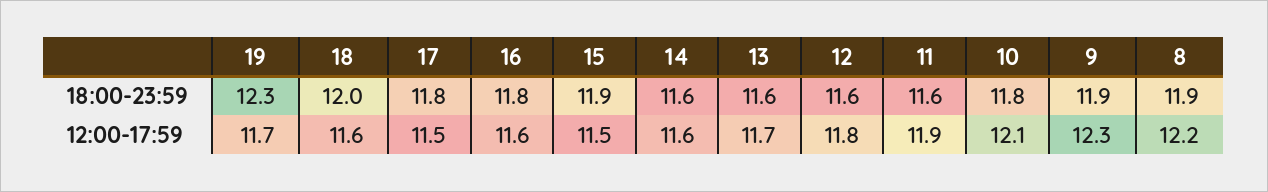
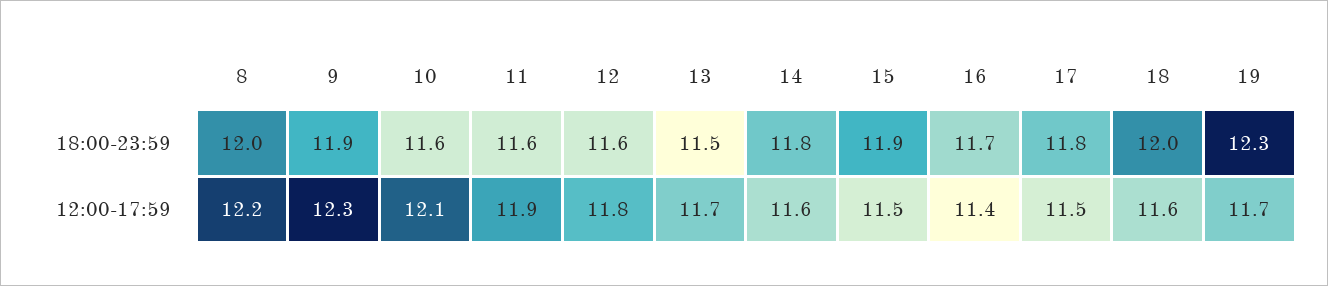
  {
    "19": {
      "18:00-23:59": 12.3,
      "12:00-17:59": 11.7
    },
    "18": {
      "18:00-23:59": 12,
      "12:00-17:59": 11.6
    },
    "17": {
      "18:00-23:59": 11.8,
      "12:00-17:59": 11.5
    },
    "16": {
-     "18:00-23:59": 11.8,
+     "18:00-23:59": 11.7,
-     "12:00-17:59": 11.6
+     "12:00-17:59": 11.4
    },
    "15": {
      "18:00-23:59": 11.9,
      "12:00-17:59": 11.5
    },
    "14": {
-     "18:00-23:59": 11.6,
+     "18:00-23:59": 11.8,
      "12:00-17:59": 11.6
    },
    "13": {
-     "18:00-23:59": 11.6,
+     "18:00-23:59": 11.5,
      "12:00-17:59": 11.7
    },
    "12": {
      "18:00-23:59": 11.6,
      "12:00-17:59": 11.8
    },
    "11": {
      "18:00-23:59": 11.6,
      "12:00-17:59": 11.9
    },
    "10": {
-     "18:00-23:59": 11.8,
+     "18:00-23:59": 11.6,
      "12:00-17:59": 12.1
    },
    "9": {
      "18:00-23:59": 11.9,
      "12:00-17:59": 12.3
    },
    "8": {
-     "18:00-23:59": 11.9,
+     "18:00-23:59": 12,
      "12:00-17:59": 12.2
    }
  }

